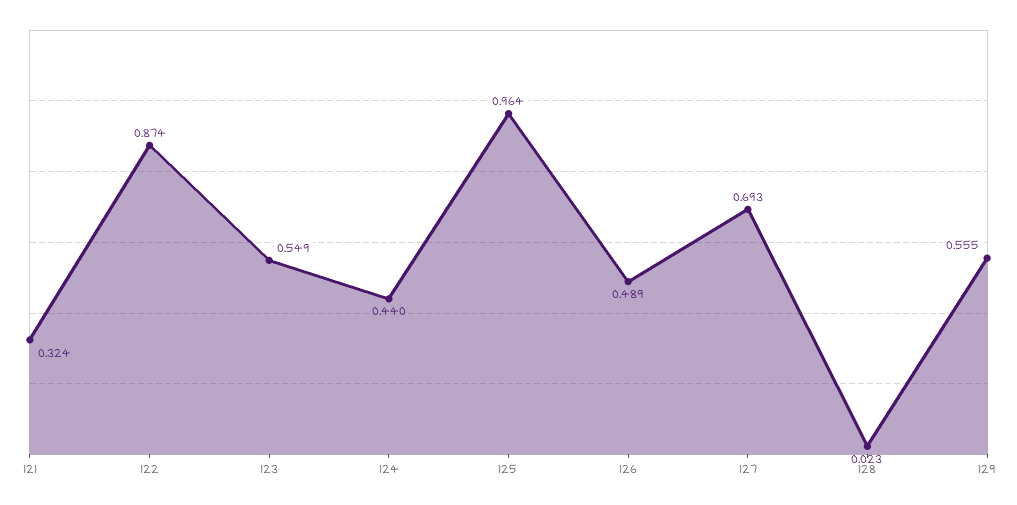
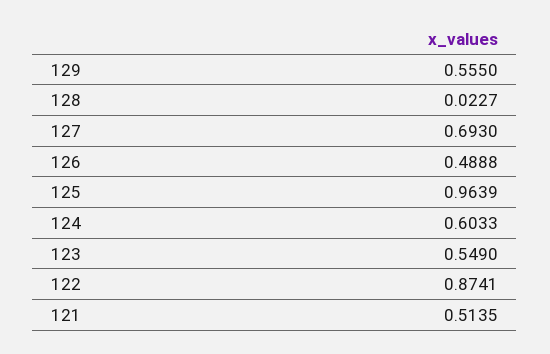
  {
-   "121": 0.324,
+   "121": 0.5135,
    "122": 0.8741,
    "123": 0.549,
-   "124": 0.44,
+   "124": 0.6033,
    "125": 0.9639,
    "126": 0.4888,
    "127": 0.693,
    "128": 0.0227,
    "129": 0.555
  }

